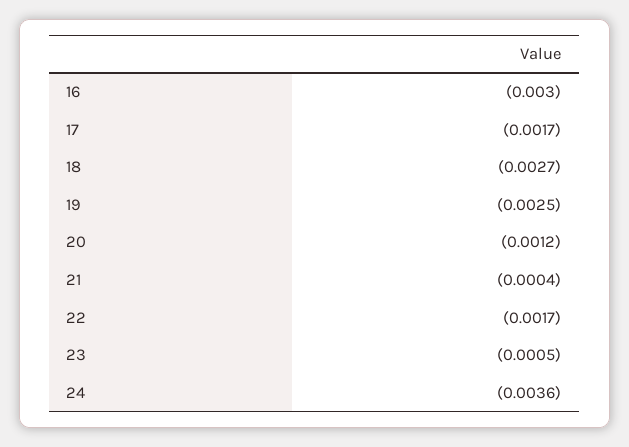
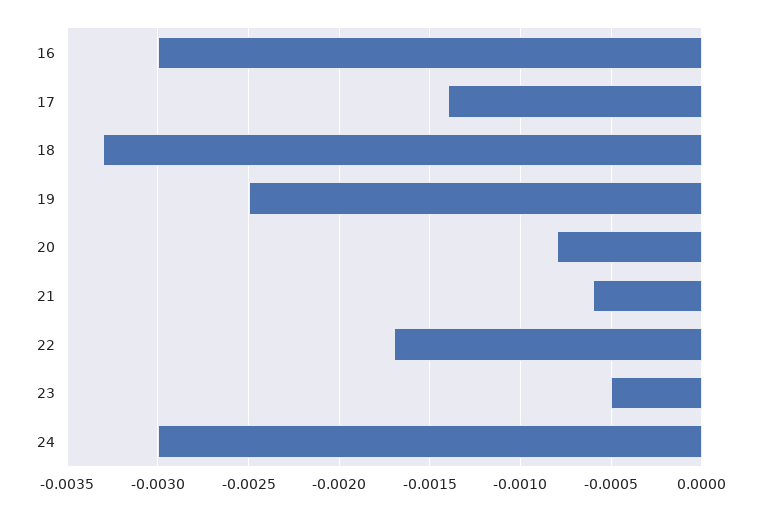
  {
    "16": -0.003,
-   "17": -0.0017,
+   "17": -0.0014,
-   "18": -0.0027,
+   "18": -0.0033,
    "19": -0.0025,
-   "20": -0.0012,
+   "20": -0.0008,
-   "21": -0.0004,
+   "21": -0.0006,
    "22": -0.0017,
    "23": -0.0005,
-   "24": -0.0036
+   "24": -0.003
  }

